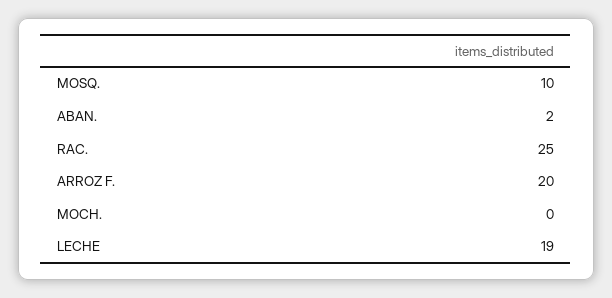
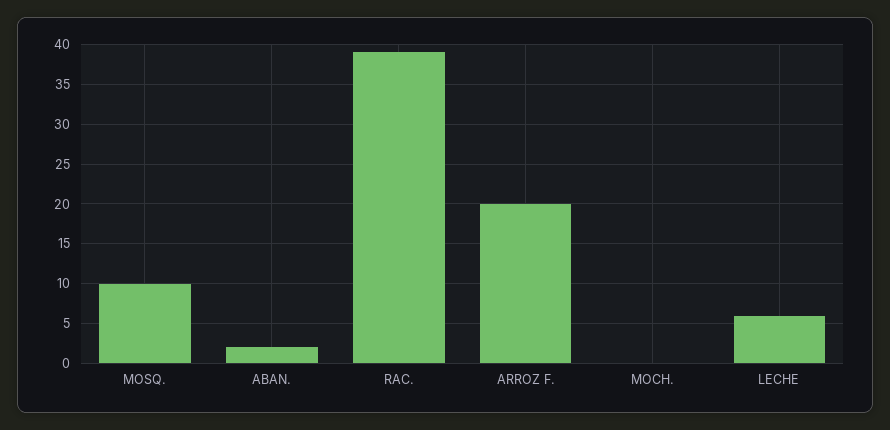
  {
    "MOSQ.": 10,
    "ABAN.": 2,
-   "RAC.": 25,
+   "RAC.": 39,
    "ARROZ F.": 20,
    "MOCH.": 0,
-   "LECHE": 19
+   "LECHE": 6
  }

